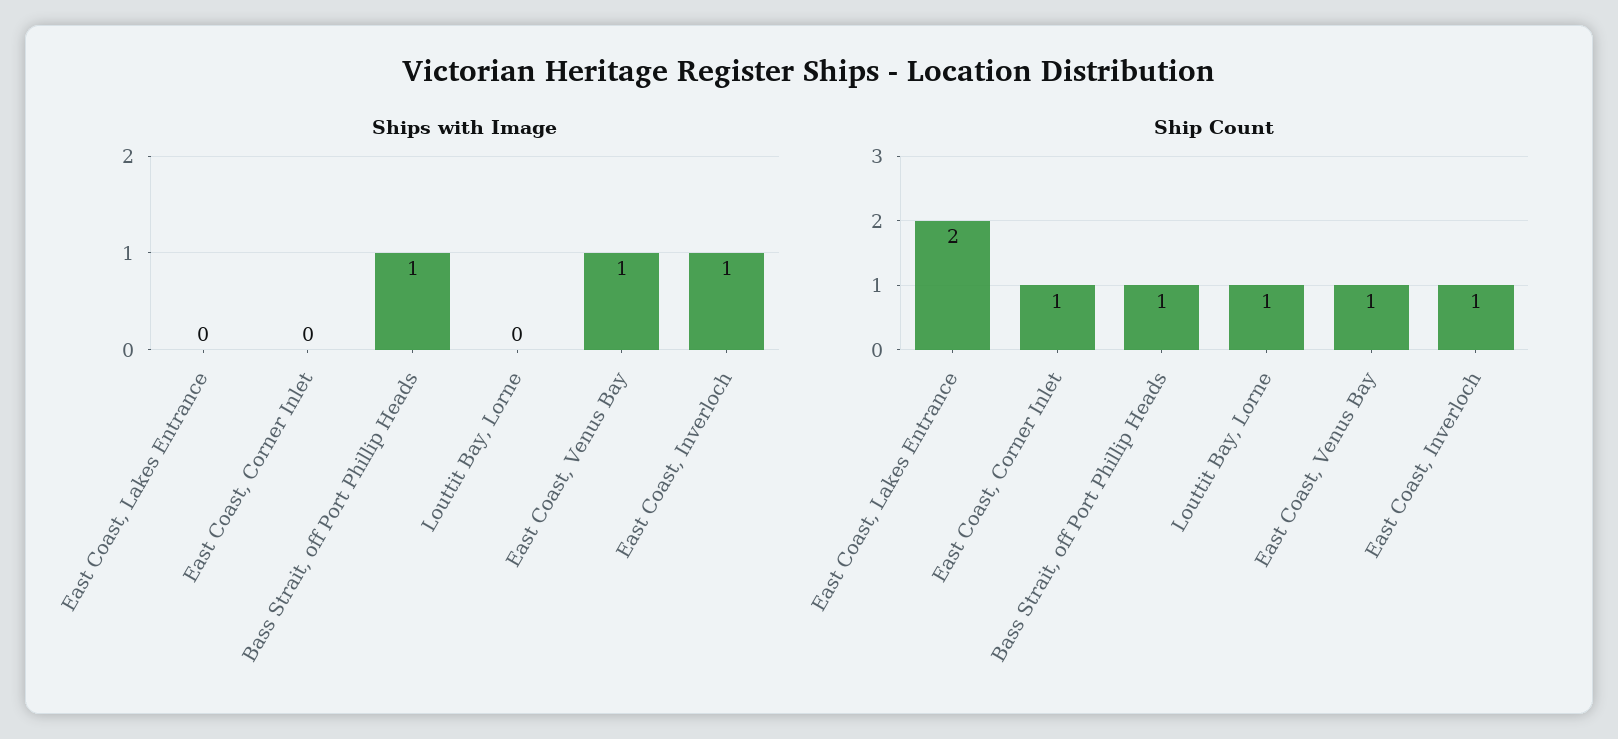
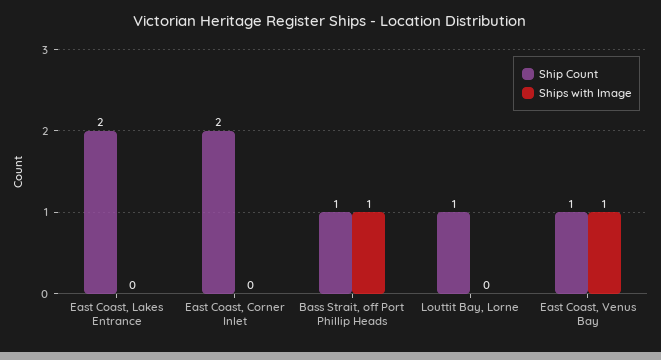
  {
    "Ships with Image": {
      "East Coast, Lakes Entrance": 0,
      "East Coast, Corner Inlet": 0,
      "Bass Strait, off Port Phillip Heads": 1,
      "Louttit Bay, Lorne": 0,
-     "East Coast, Venus Bay": 1,
+     "East Coast, Venus Bay": 1
-     "East Coast, Inverloch": 1
    },
    "Ship Count": {
      "East Coast, Lakes Entrance": 2,
-     "East Coast, Corner Inlet": 1,
+     "East Coast, Corner Inlet": 2,
      "Bass Strait, off Port Phillip Heads": 1,
      "Louttit Bay, Lorne": 1,
-     "East Coast, Venus Bay": 1,
+     "East Coast, Venus Bay": 1
-     "East Coast, Inverloch": 1
    }
  }

